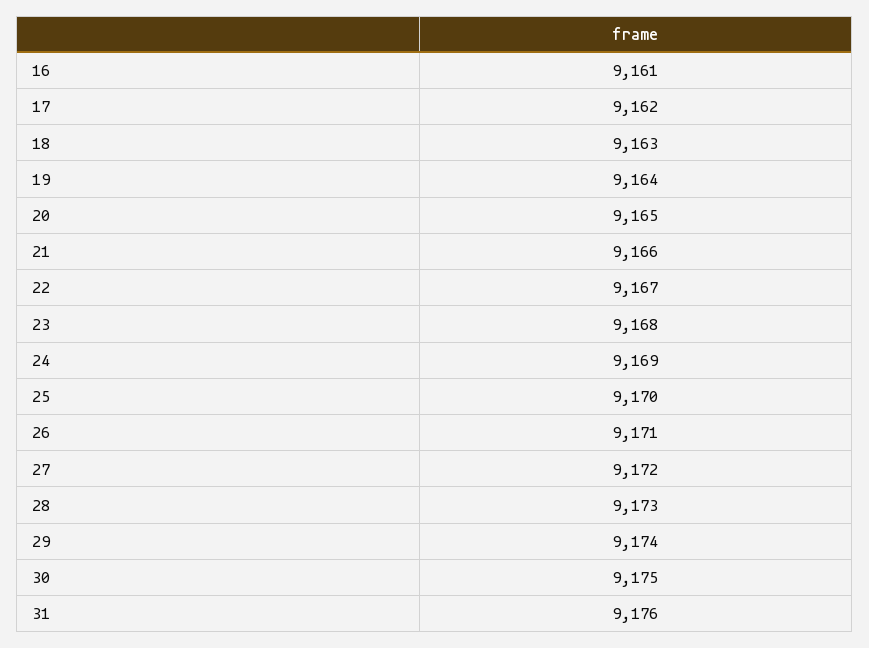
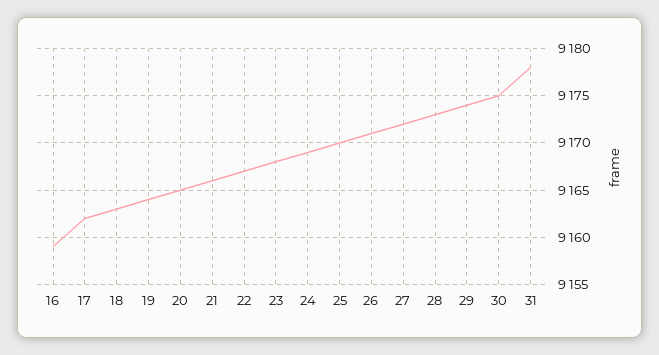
  {
-   "16": 9161,
+   "16": 9159,
    "17": 9162,
    "18": 9163,
    "19": 9164,
    "20": 9165,
    "21": 9166,
    "22": 9167,
    "23": 9168,
    "24": 9169,
    "25": 9170,
    "26": 9171,
    "27": 9172,
    "28": 9173,
    "29": 9174,
    "30": 9175,
-   "31": 9176
+   "31": 9178
  }

